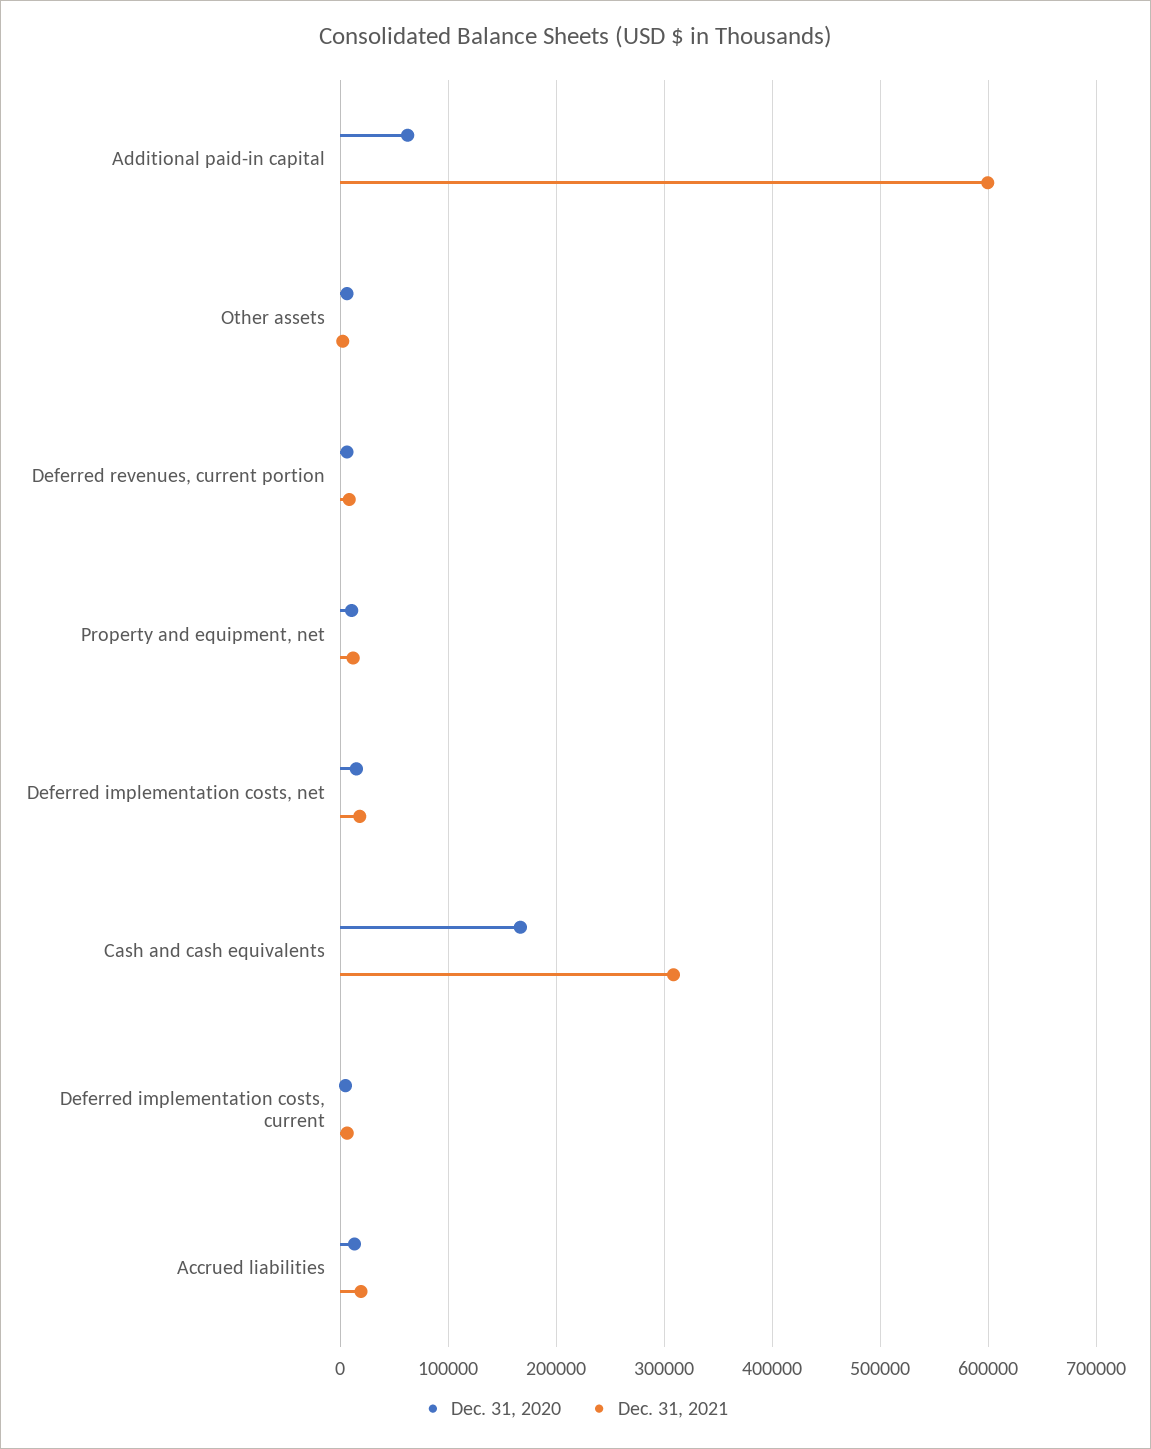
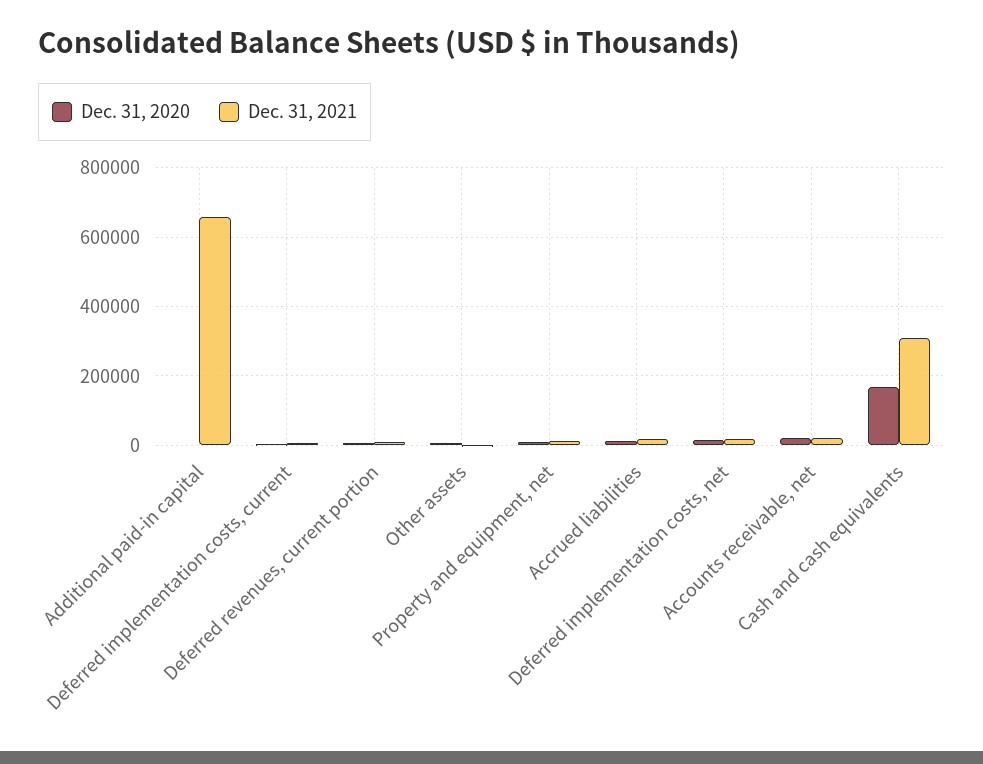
  {
    "Dec. 31, 2020": {
-     "Additional paid-in capital": 60000,
+     "Additional paid-in capital": 0,
      "Other assets": 10000,
      "Deferred revenues, current portion": 10000,
      "Property and equipment, net": 10000,
      "Deferred implementation costs, net": 10000,
      "Cash and cash equivalents": 170000,
      "Deferred implementation costs, current": 0,
-     "Accrued liabilities": 10000
+     "Accrued liabilities": 10000,
+     "Accounts receivable, net": 20000
    },
    "Dec. 31, 2021": {
-     "Additional paid-in capital": 600000,
+     "Additional paid-in capital": 660000,
      "Other assets": 0,
      "Deferred revenues, current portion": 10000,
      "Property and equipment, net": 10000,
      "Deferred implementation costs, net": 20000,
      "Cash and cash equivalents": 310000,
      "Deferred implementation costs, current": 10000,
-     "Accrued liabilities": 20000
+     "Accrued liabilities": 20000,
+     "Accounts receivable, net": 20000
    }
  }

